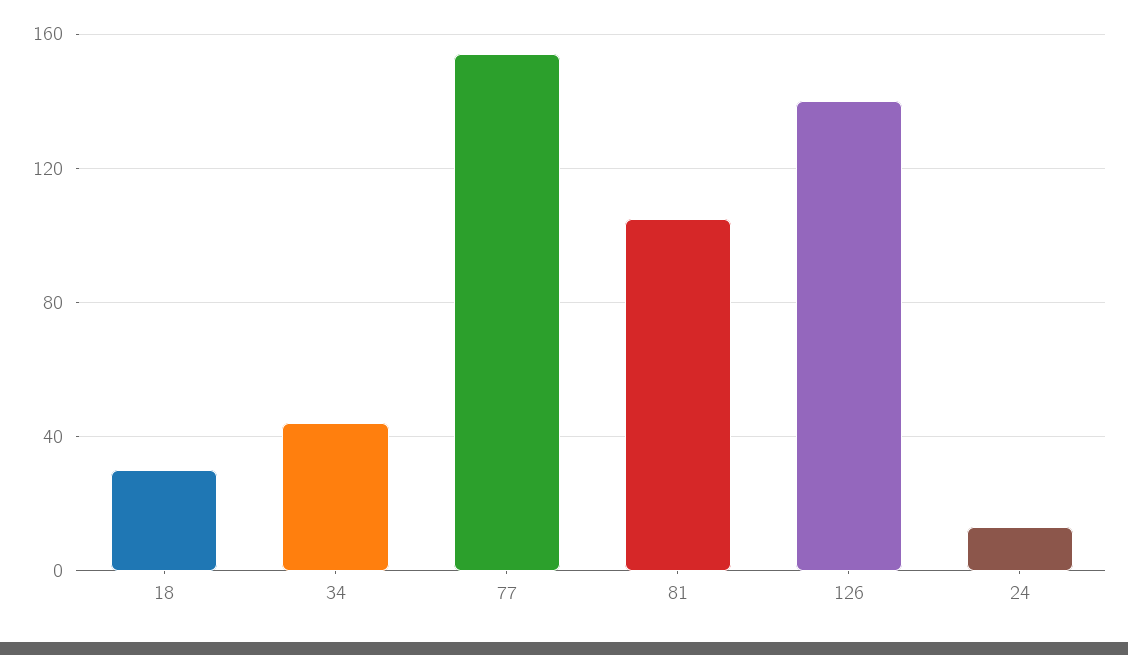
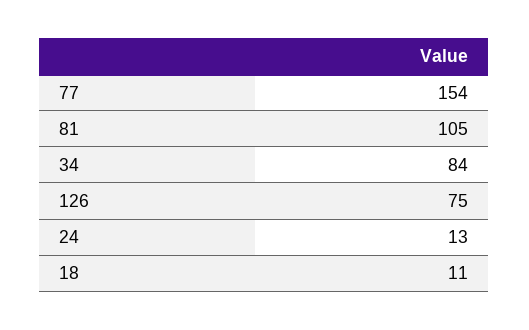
  {
-   "18": 30,
+   "18": 11,
-   "34": 45,
+   "34": 84,
    "77": 154,
    "81": 105,
-   "126": 140,
+   "126": 75,
    "24": 13
  }

